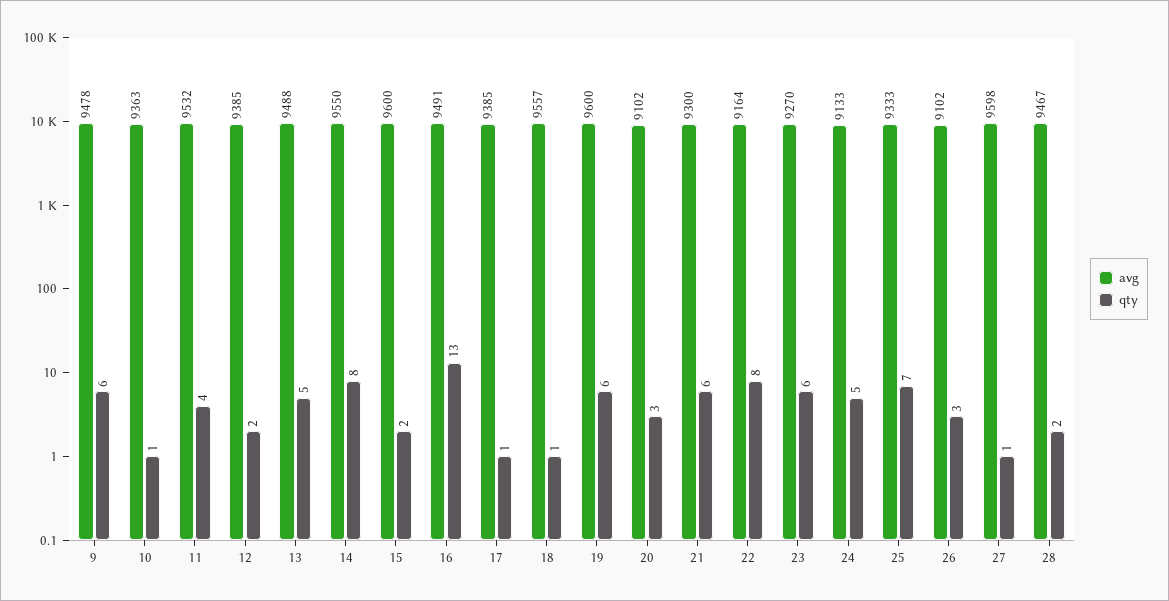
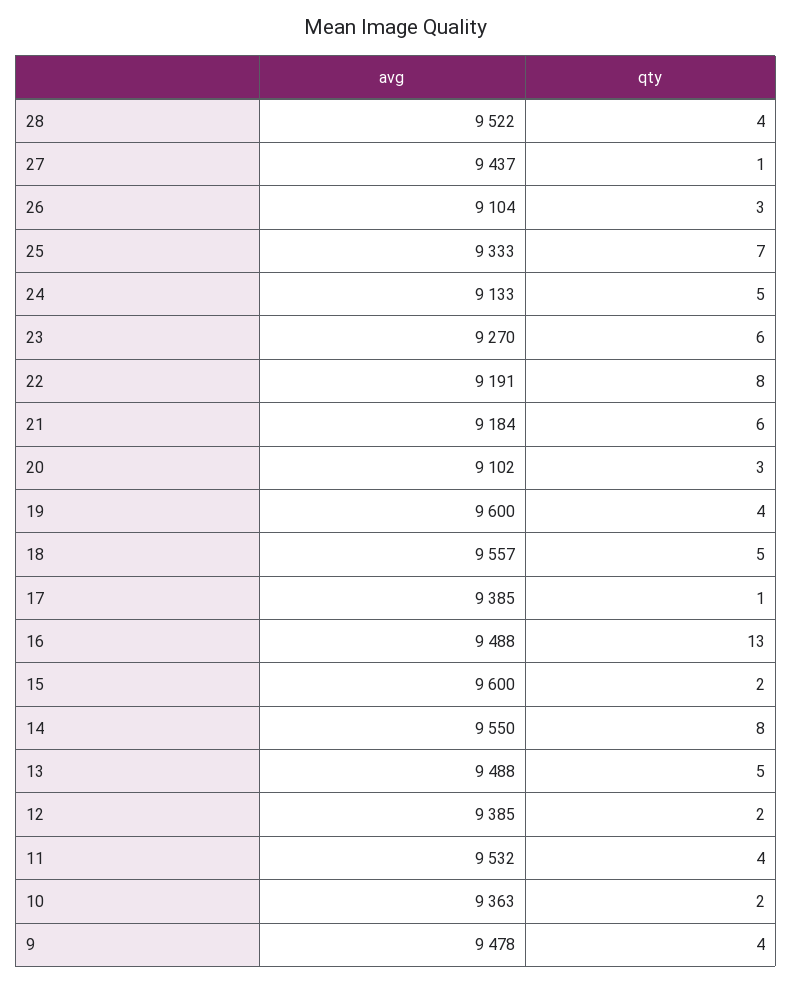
  {
    "avg": {
      "9": 9478,
      "10": 9363,
      "11": 9532,
      "12": 9385,
      "13": 9488,
      "14": 9550,
      "15": 9600,
-     "16": 9491,
+     "16": 9488,
      "17": 9385,
      "18": 9557,
      "19": 9600,
      "20": 9102,
-     "21": 9300,
+     "21": 9184,
-     "22": 9164,
+     "22": 9191,
      "23": 9270,
      "24": 9133,
      "25": 9333,
-     "26": 9102,
+     "26": 9104,
-     "27": 9598,
+     "27": 9437,
-     "28": 9467
+     "28": 9522
    },
    "qty": {
-     "9": 6,
+     "9": 4,
-     "10": 1,
+     "10": 2,
      "11": 4,
      "12": 2,
      "13": 5,
      "14": 8,
      "15": 2,
      "16": 13,
      "17": 1,
-     "18": 1,
+     "18": 5,
-     "19": 6,
+     "19": 4,
      "20": 3,
      "21": 6,
      "22": 8,
      "23": 6,
      "24": 5,
      "25": 7,
      "26": 3,
      "27": 1,
-     "28": 2
+     "28": 4
    }
  }

